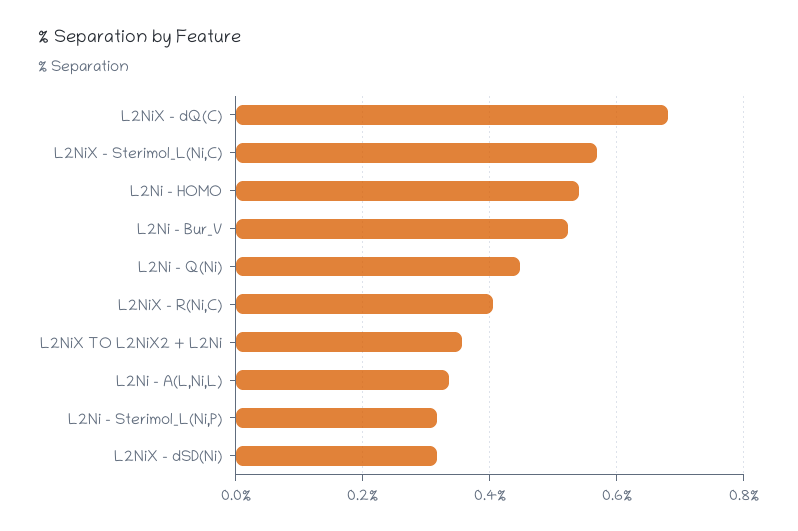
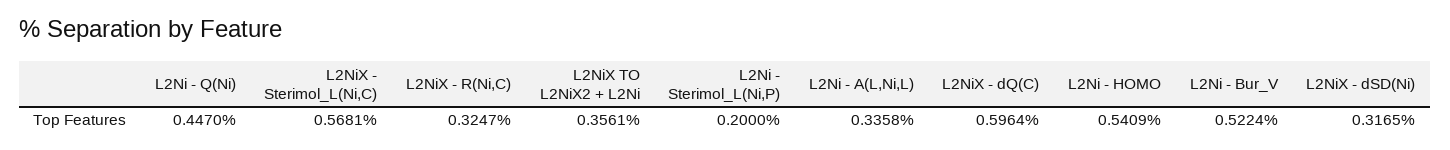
  {
-   "L2NiX - dQ(C)": 0.68,
+   "L2NiX - dQ(C)": 0.5964,
    "L2NiX - Sterimol_L(Ni,C)": 0.5681,
    "L2Ni - HOMO": 0.5409,
    "L2Ni - Bur_V": 0.5224,
    "L2Ni - Q(Ni)": 0.447,
-   "L2NiX - R(Ni,C)": 0.4,
+   "L2NiX - R(Ni,C)": 0.3247,
    "L2NiX TO L2NiX2 + L2Ni": 0.3561,
    "L2Ni - A(L,Ni,L)": 0.3358,
-   "L2Ni - Sterimol_L(Ni,P)": 0.32,
+   "L2Ni - Sterimol_L(Ni,P)": 0.2,
    "L2NiX - dSD(Ni)": 0.3165
  }

